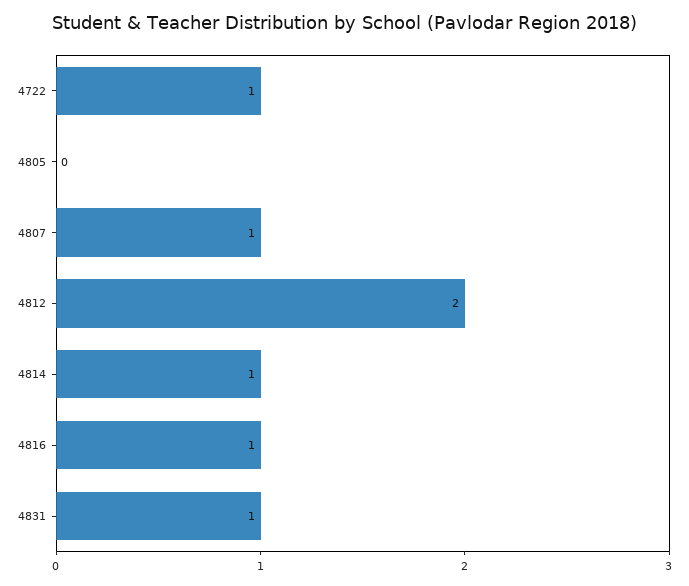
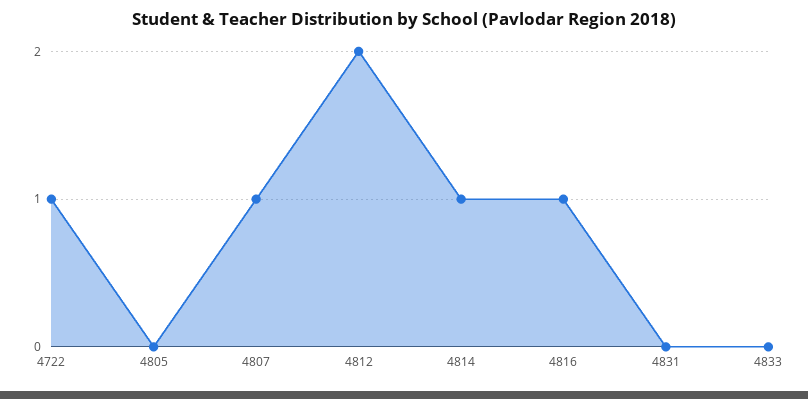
  {
    "4722": 1,
    "4805": 0,
    "4807": 1,
    "4812": 2,
    "4814": 1,
    "4816": 1,
-   "4831": 1
+   "4831": 0,
+   "4833": 0
  }

